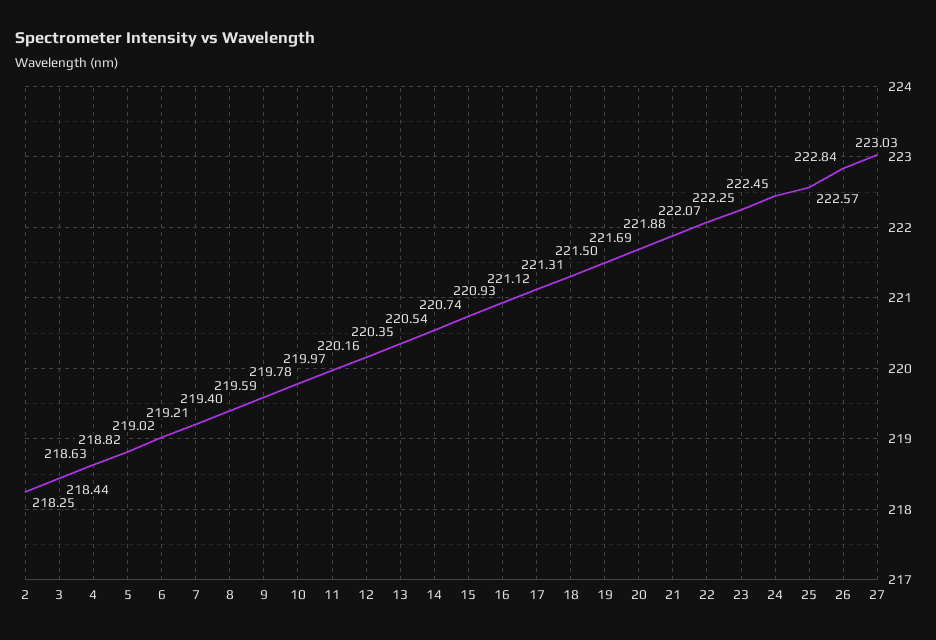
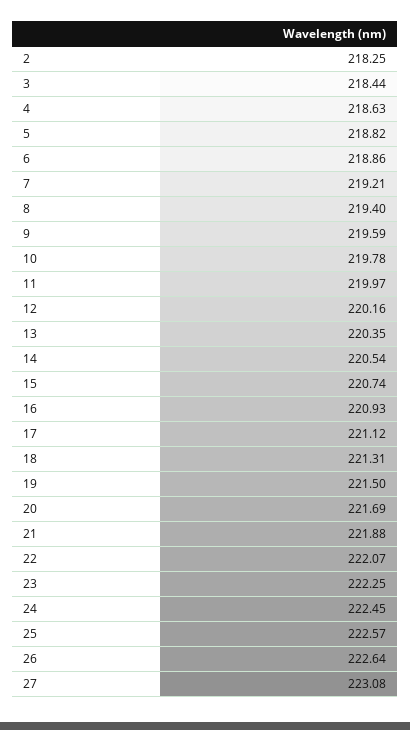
  {
    "2": 218.25,
    "3": 218.44,
    "4": 218.63,
    "5": 218.82,
-   "6": 219.02,
+   "6": 218.86,
    "7": 219.21,
    "8": 219.4,
    "9": 219.59,
    "10": 219.78,
    "11": 219.97,
    "12": 220.16,
    "13": 220.35,
    "14": 220.54,
    "15": 220.74,
    "16": 220.93,
    "17": 221.12,
    "18": 221.31,
    "19": 221.5,
    "20": 221.69,
    "21": 221.88,
    "22": 222.07,
    "23": 222.25,
    "24": 222.45,
    "25": 222.57,
-   "26": 222.84,
+   "26": 222.64,
-   "27": 223.03
+   "27": 223.08
  }

